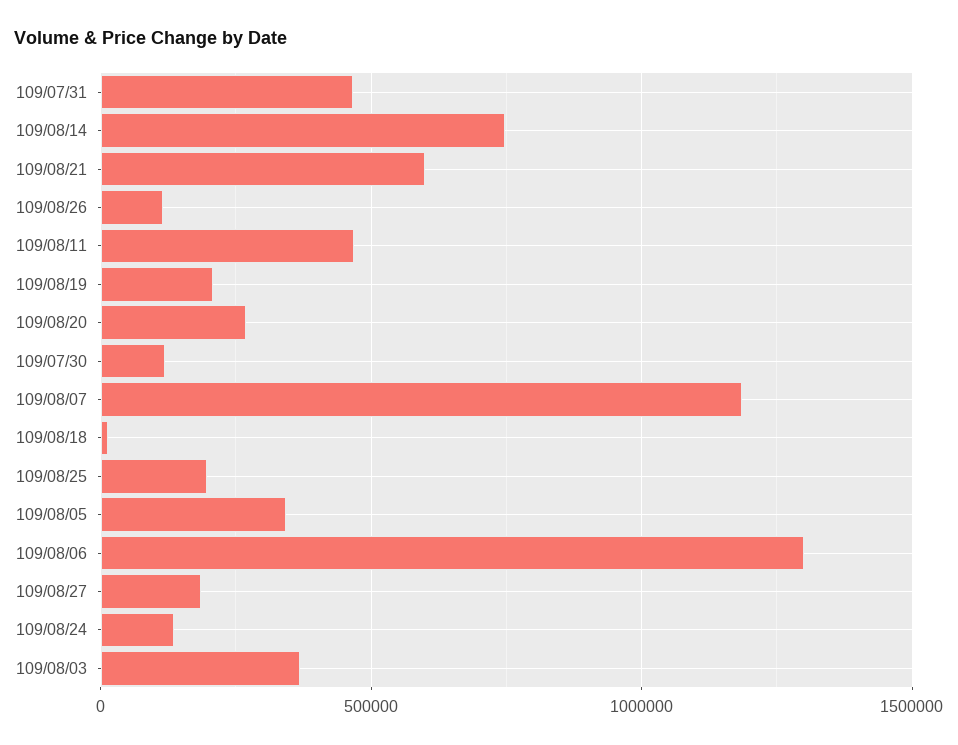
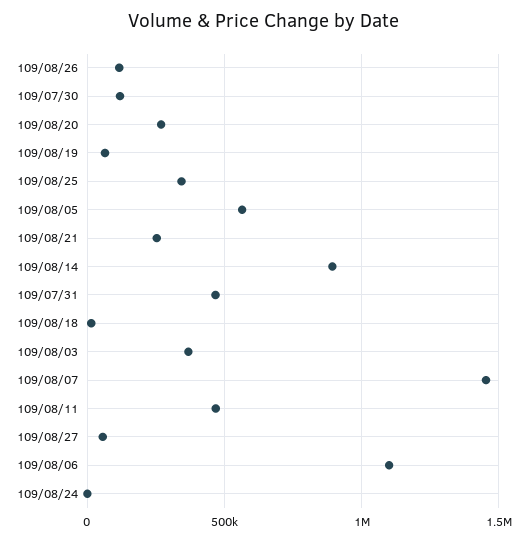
  {
    "109/07/31": 450000,
-   "109/08/14": 750000,
+   "109/08/14": 900000,
-   "109/08/21": 600000,
+   "109/08/21": 250000,
    "109/08/26": 100000,
    "109/08/11": 450000,
-   "109/08/19": 200000,
+   "109/08/19": 50000,
    "109/08/20": 250000,
    "109/07/30": 100000,
-   "109/08/07": 1200000,
+   "109/08/07": 1450000,
    "109/08/18": 0,
-   "109/08/25": 200000,
+   "109/08/25": 350000,
-   "109/08/05": 350000,
+   "109/08/05": 550000,
-   "109/08/06": 1300000,
+   "109/08/06": 1100000,
-   "109/08/27": 200000,
+   "109/08/27": 50000,
-   "109/08/24": 150000,
+   "109/08/24": 0,
    "109/08/03": 350000
  }

